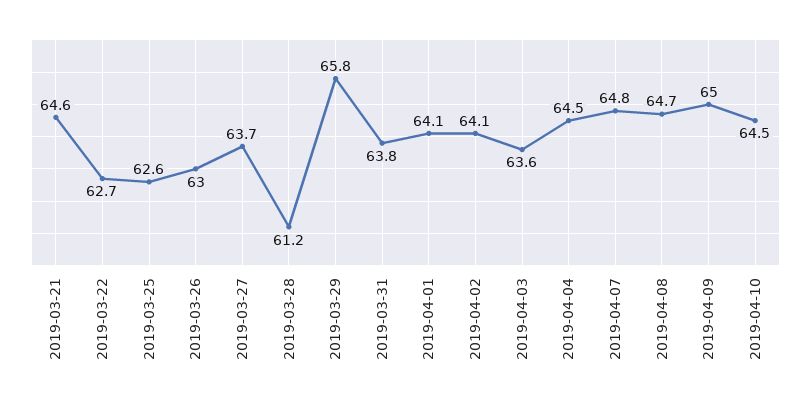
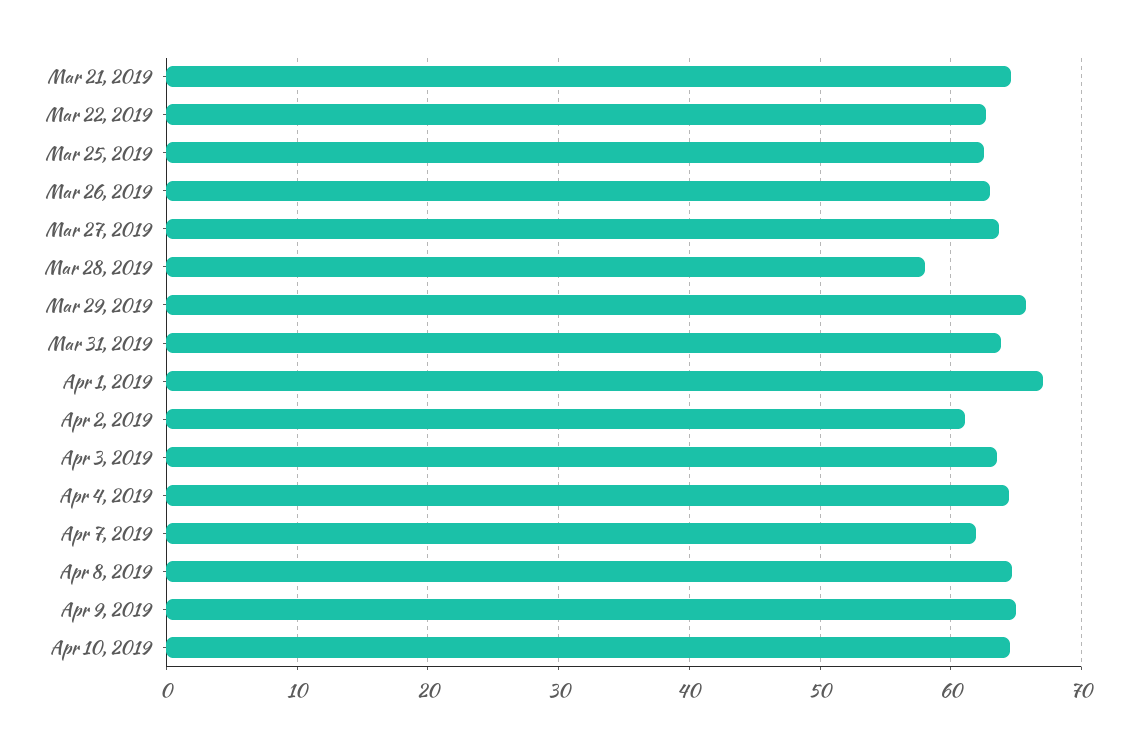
  {
    "2019-03-21": 64.6,
    "2019-03-22": 62.7,
    "2019-03-25": 62.6,
    "2019-03-26": 63,
    "2019-03-27": 63.7,
-   "2019-03-28": 61.2,
+   "2019-03-28": 58,
    "2019-03-29": 65.8,
    "2019-03-31": 63.8,
-   "2019-04-01": 64.1,
+   "2019-04-01": 67,
-   "2019-04-02": 64.1,
+   "2019-04-02": 61,
    "2019-04-03": 63.6,
    "2019-04-04": 64.5,
-   "2019-04-07": 64.8,
+   "2019-04-07": 62,
    "2019-04-08": 64.7,
    "2019-04-09": 65,
    "2019-04-10": 64.5
  }

